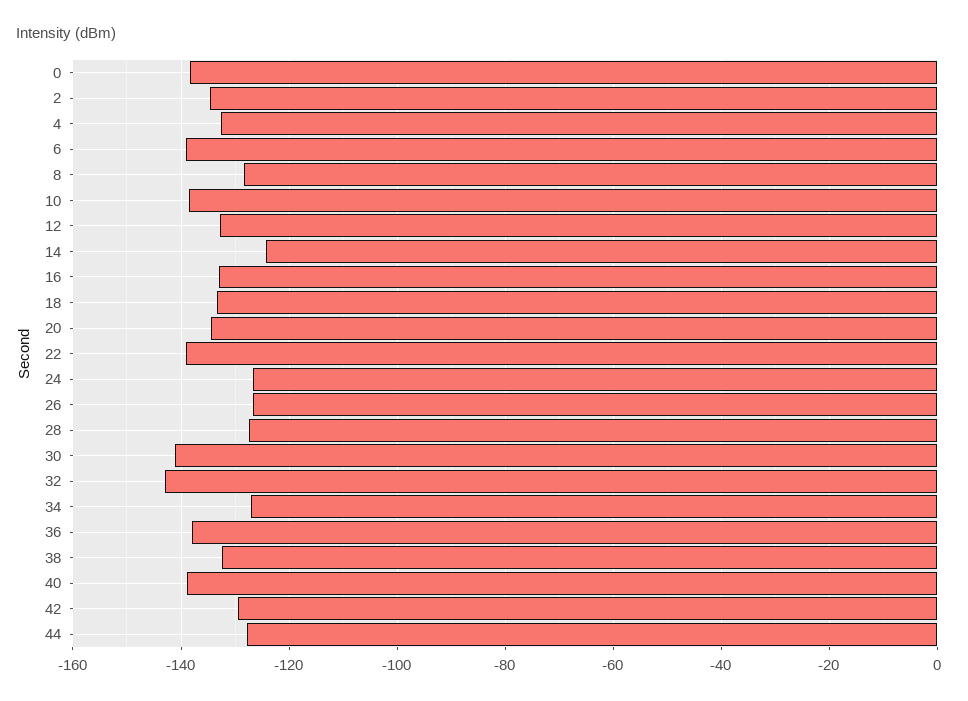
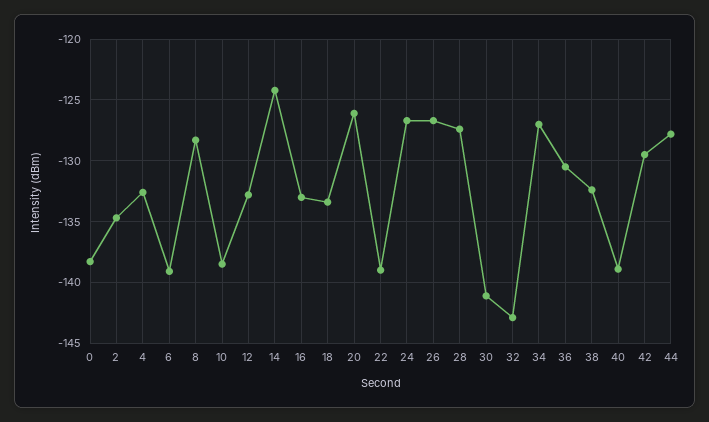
  {
    "0": -138.5,
    "2": -134.5,
    "4": -132.5,
    "6": -139,
    "8": -128.5,
    "10": -138.5,
    "12": -133,
    "14": -124,
    "16": -133,
    "18": -133.5,
-   "20": -134,
+   "20": -126,
    "22": -139,
    "24": -126.5,
    "26": -126.5,
    "28": -127.5,
    "30": -141,
    "32": -143,
    "34": -127,
-   "36": -138,
+   "36": -130.5,
    "38": -132.5,
    "40": -139,
    "42": -129.5,
    "44": -128
  }

